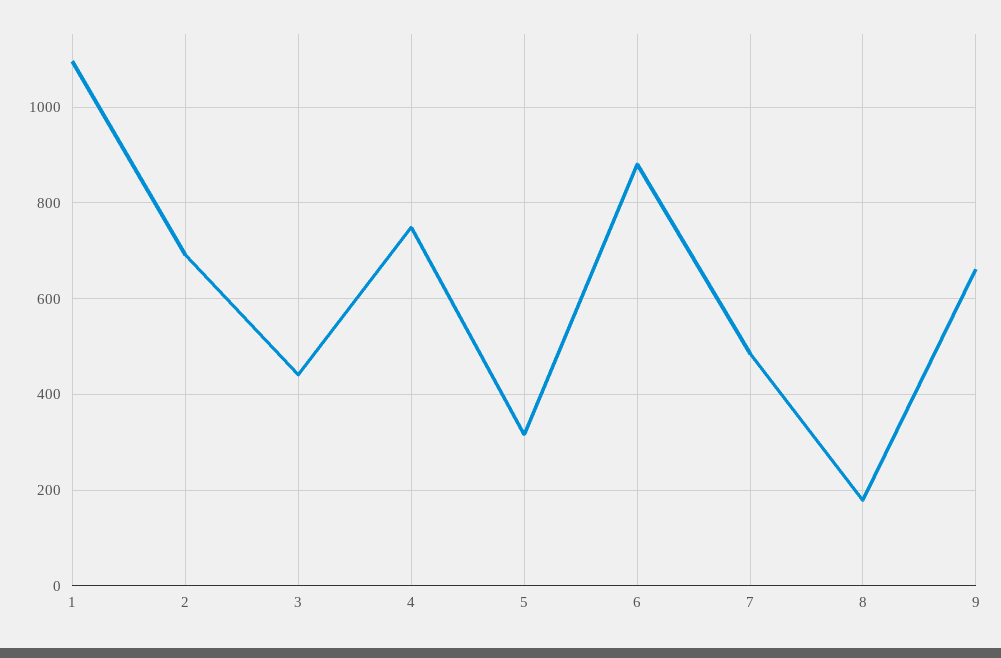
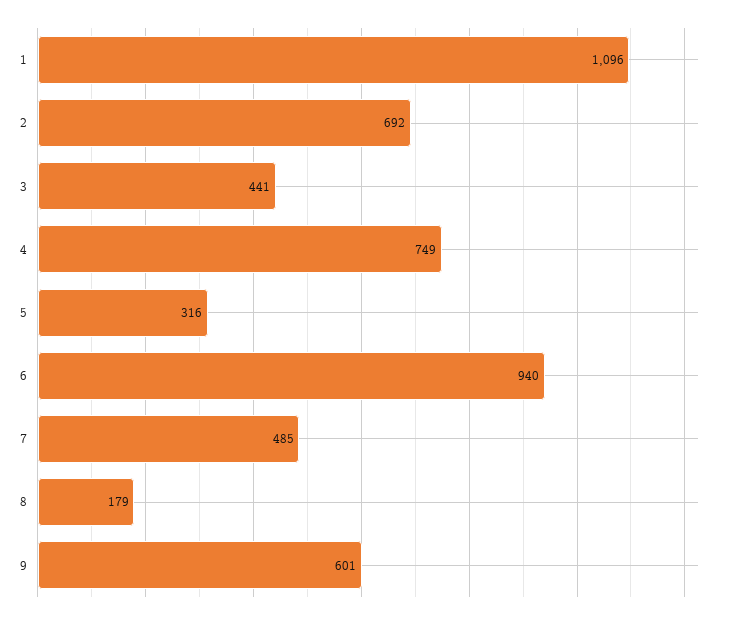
  {
    "1": 1096,
    "2": 692,
    "3": 441,
    "4": 749,
    "5": 316,
-   "6": 880,
+   "6": 940,
    "7": 485,
    "8": 179,
-   "9": 660
+   "9": 601
  }

